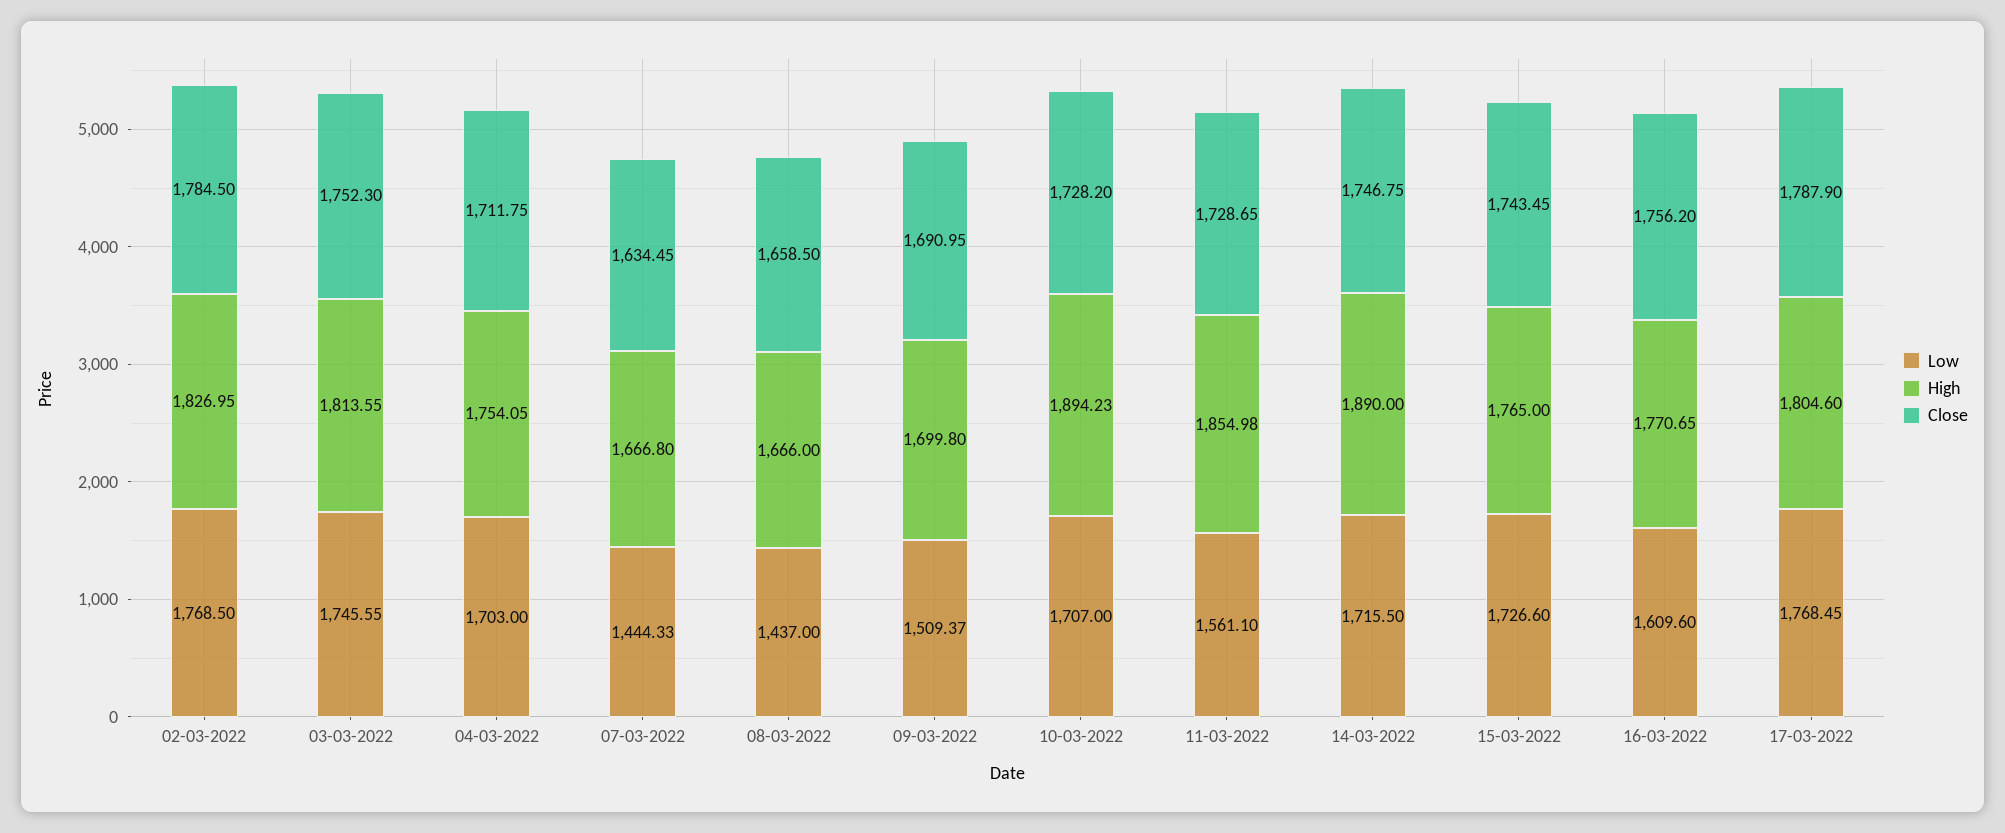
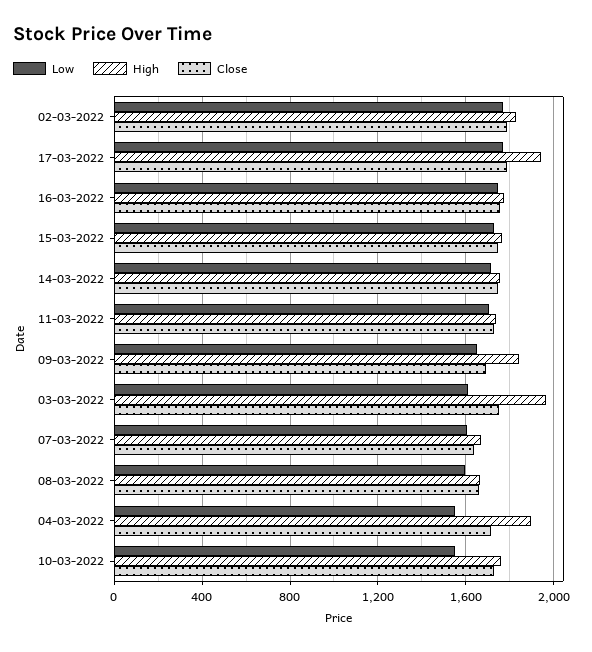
  {
    "Low": {
      "02-03-2022": 1768.5,
-     "03-03-2022": 1745.55,
+     "03-03-2022": 1600,
-     "04-03-2022": 1703,
+     "04-03-2022": 1550,
-     "07-03-2022": 1444.33,
+     "07-03-2022": 1600,
-     "08-03-2022": 1437,
+     "08-03-2022": 1600,
-     "09-03-2022": 1509.37,
+     "09-03-2022": 1650,
-     "10-03-2022": 1707,
+     "10-03-2022": 1550,
-     "11-03-2022": 1561.1,
+     "11-03-2022": 1700,
      "14-03-2022": 1715.5,
      "15-03-2022": 1726.6,
-     "16-03-2022": 1609.6,
+     "16-03-2022": 1750,
      "17-03-2022": 1768.45
    },
    "High": {
      "02-03-2022": 1826.95,
-     "03-03-2022": 1813.55,
+     "03-03-2022": 1950,
-     "04-03-2022": 1754.05,
+     "04-03-2022": 1900,
      "07-03-2022": 1666.8,
      "08-03-2022": 1666,
-     "09-03-2022": 1699.8,
+     "09-03-2022": 1850,
-     "10-03-2022": 1894.23,
+     "10-03-2022": 1750,
-     "11-03-2022": 1854.98,
+     "11-03-2022": 1750,
-     "14-03-2022": 1890,
+     "14-03-2022": 1750,
      "15-03-2022": 1765,
      "16-03-2022": 1770.65,
-     "17-03-2022": 1804.6
+     "17-03-2022": 1950
    },
    "Close": {
      "02-03-2022": 1784.5,
      "03-03-2022": 1752.3,
      "04-03-2022": 1711.75,
      "07-03-2022": 1634.45,
      "08-03-2022": 1658.5,
      "09-03-2022": 1690.95,
      "10-03-2022": 1728.2,
      "11-03-2022": 1728.65,
      "14-03-2022": 1746.75,
      "15-03-2022": 1743.45,
      "16-03-2022": 1756.2,
      "17-03-2022": 1787.9
    }
  }

